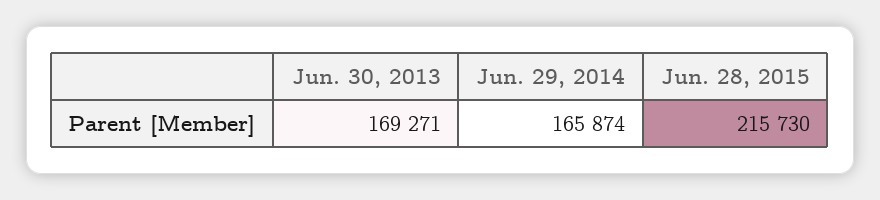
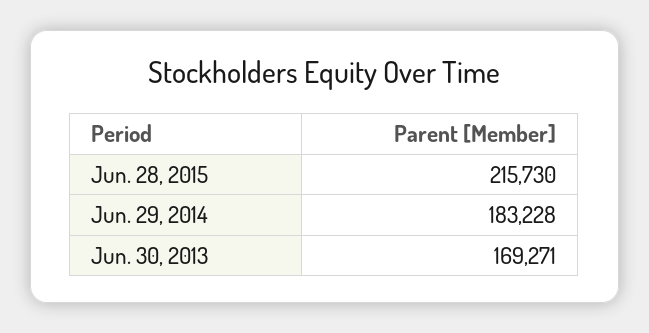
  {
    "Jun. 30, 2013": 169271,
-   "Jun. 29, 2014": 165874,
+   "Jun. 29, 2014": 183228,
    "Jun. 28, 2015": 215730
  }

